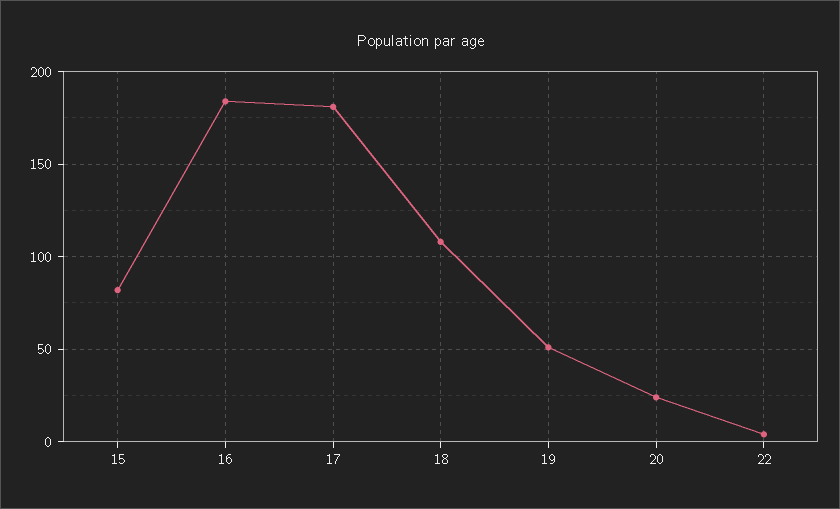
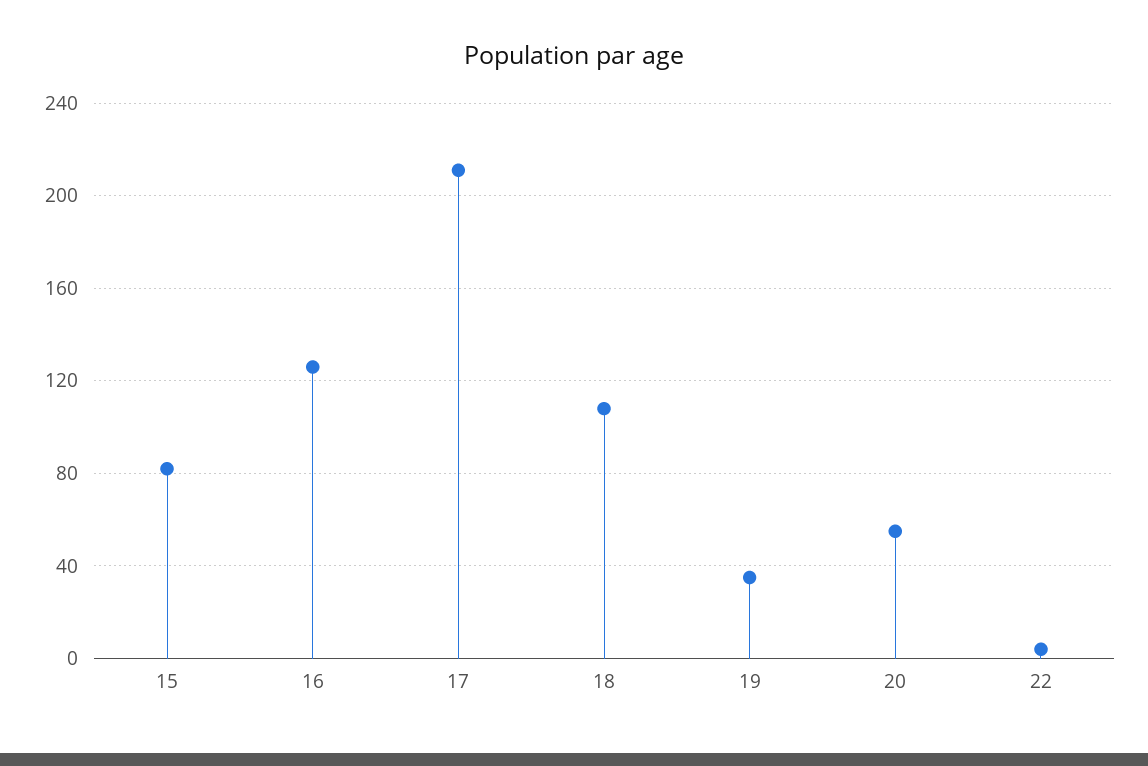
  {
    "15": 80,
-   "16": 185,
+   "16": 125,
-   "17": 180,
+   "17": 210,
    "18": 110,
-   "19": 50,
+   "19": 35,
-   "20": 25,
+   "20": 55,
    "22": 5
  }

